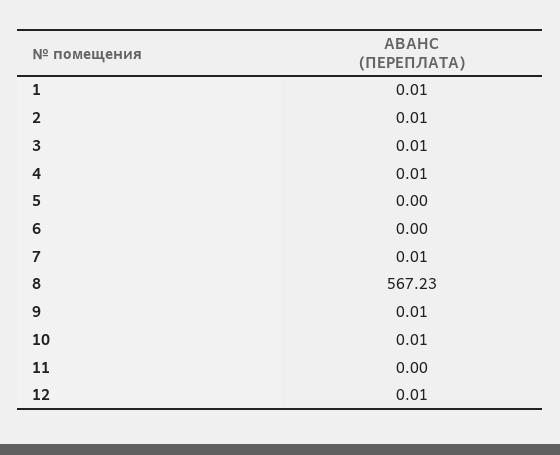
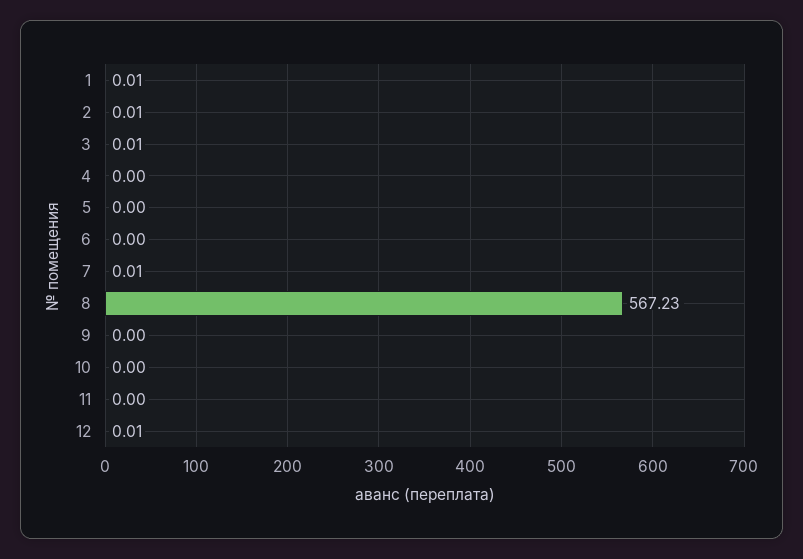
  {
    "1": 0.01,
    "2": 0.01,
    "3": 0.01,
-   "4": 0.01,
+   "4": 0,
    "5": 0,
    "6": 0,
    "7": 0.01,
    "8": 567.23,
-   "9": 0.01,
+   "9": 0,
-   "10": 0.01,
+   "10": 0,
    "11": 0,
    "12": 0.01
  }

